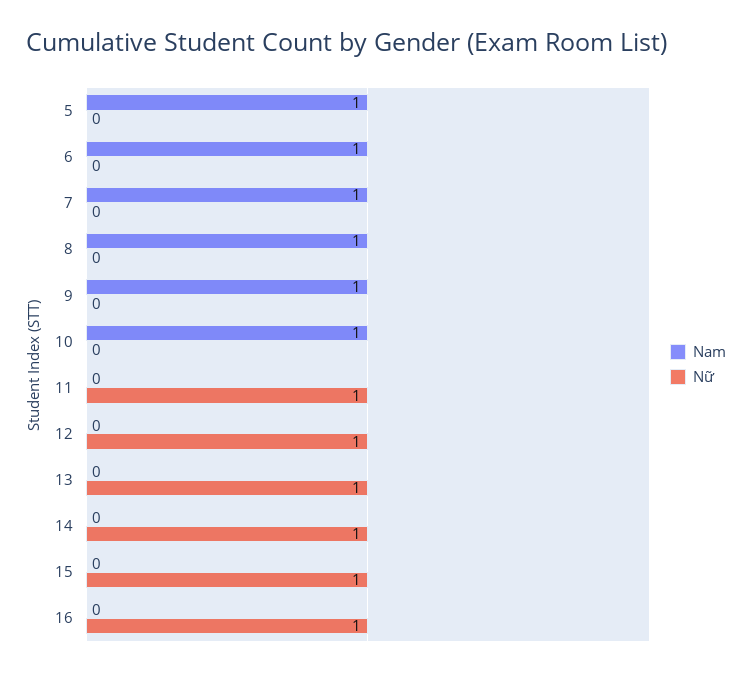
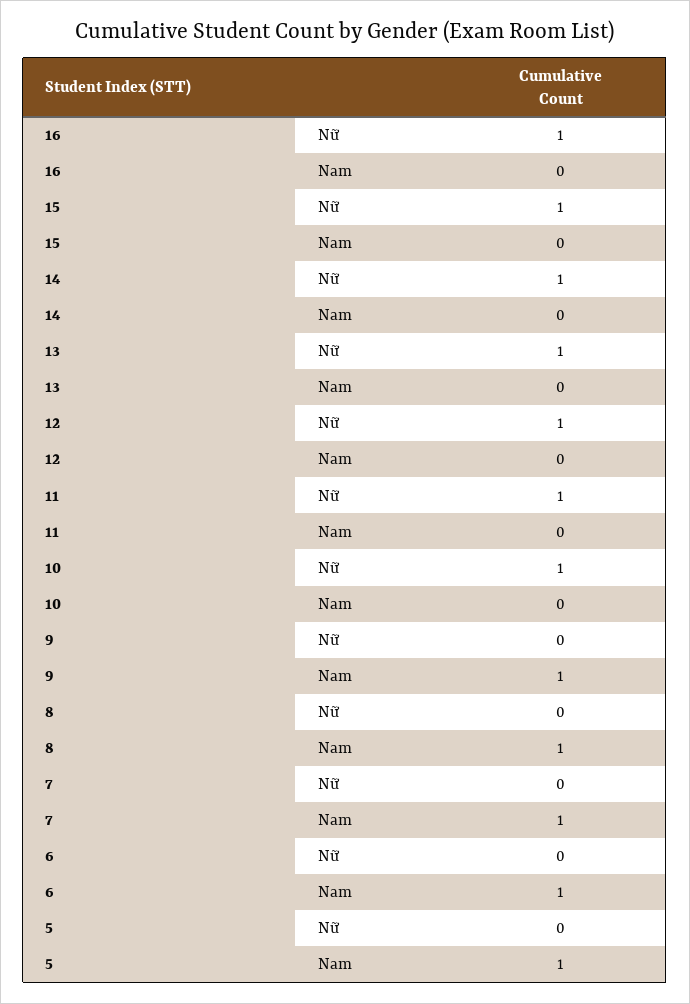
  {
    "Nam": {
      "5": 1,
      "6": 1,
      "7": 1,
      "8": 1,
      "9": 1,
-     "10": 1,
+     "10": 0,
      "11": 0,
      "12": 0,
      "13": 0,
      "14": 0,
      "15": 0,
      "16": 0
    },
    "Nữ": {
      "5": 0,
      "6": 0,
      "7": 0,
      "8": 0,
      "9": 0,
-     "10": 0,
+     "10": 1,
      "11": 1,
      "12": 1,
      "13": 1,
      "14": 1,
      "15": 1,
      "16": 1
    }
  }

